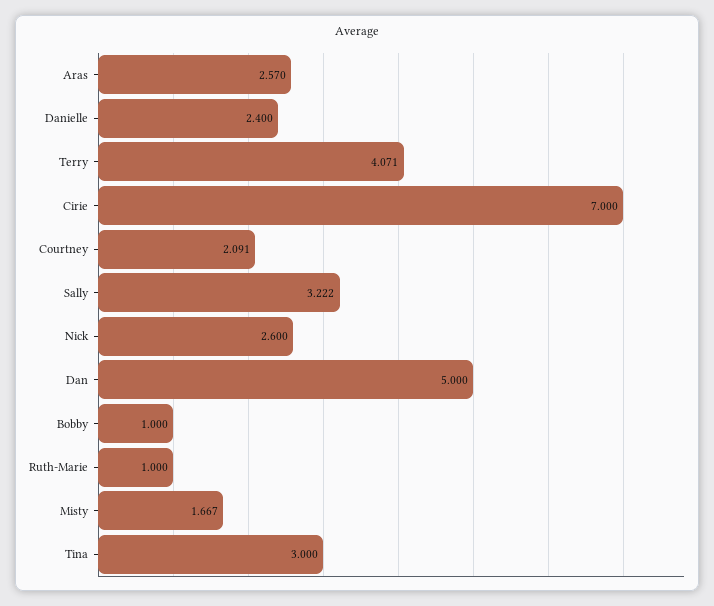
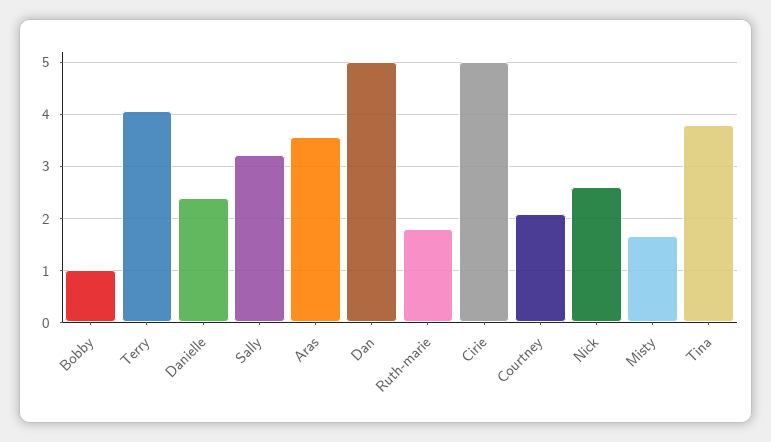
  {
-   "Aras": 2.57,
+   "Aras": 3.6,
    "Danielle": 2.4,
    "Terry": 4.071,
-   "Cirie": 7,
+   "Cirie": 5,
    "Courtney": 2.091,
    "Sally": 3.222,
    "Nick": 2.6,
    "Dan": 5,
    "Bobby": 1,
-   "Ruth-Marie": 1,
+   "Ruth-Marie": 1.8,
    "Misty": 1.667,
-   "Tina": 3
+   "Tina": 3.8
  }

